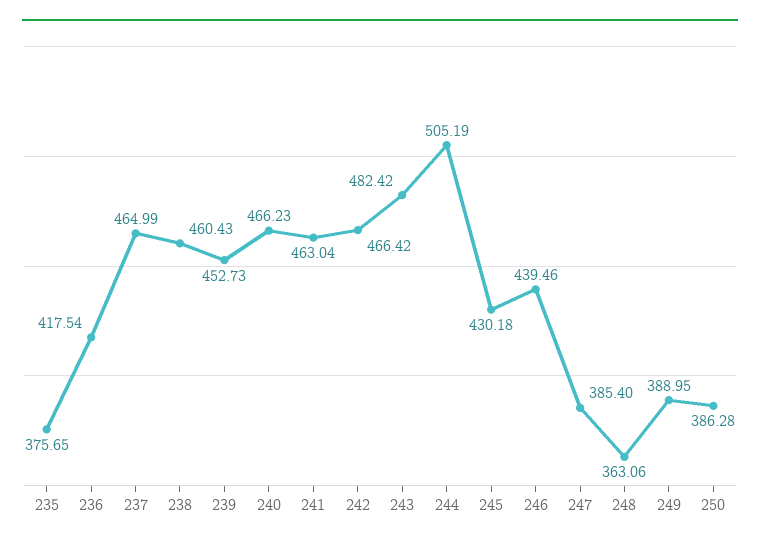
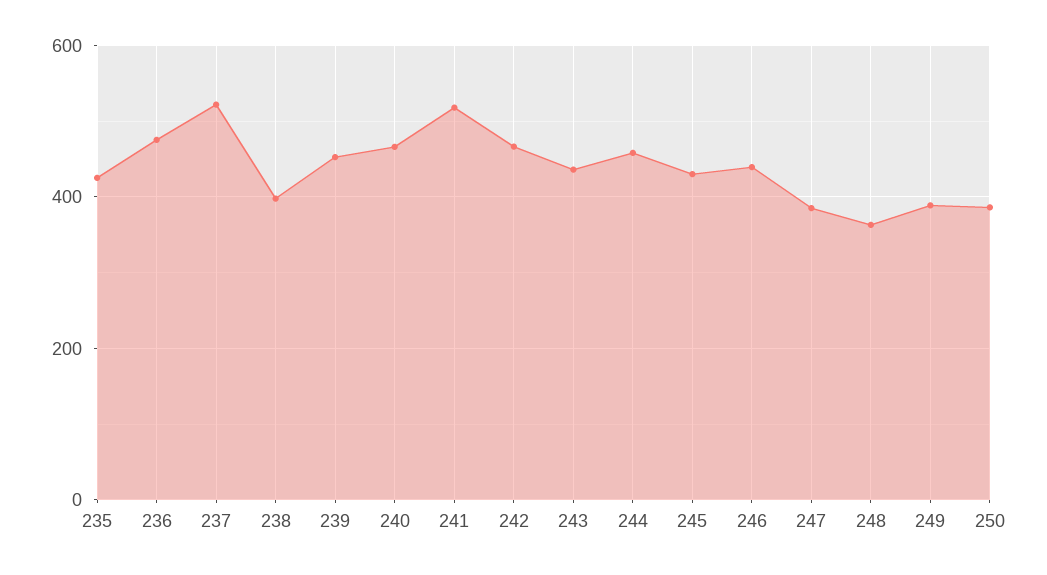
  {
-   "235": 375.65,
+   "235": 420,
-   "236": 417.54,
+   "236": 480,
-   "237": 464.99,
+   "237": 520,
-   "238": 460.43,
+   "238": 400,
    "239": 452.73,
    "240": 466.23,
-   "241": 463.04,
+   "241": 520,
    "242": 466.42,
-   "243": 482.42,
+   "243": 440,
-   "244": 505.19,
+   "244": 460,
    "245": 430.18,
    "246": 439.46,
    "247": 385.4,
    "248": 363.06,
    "249": 388.95,
    "250": 386.28
  }

